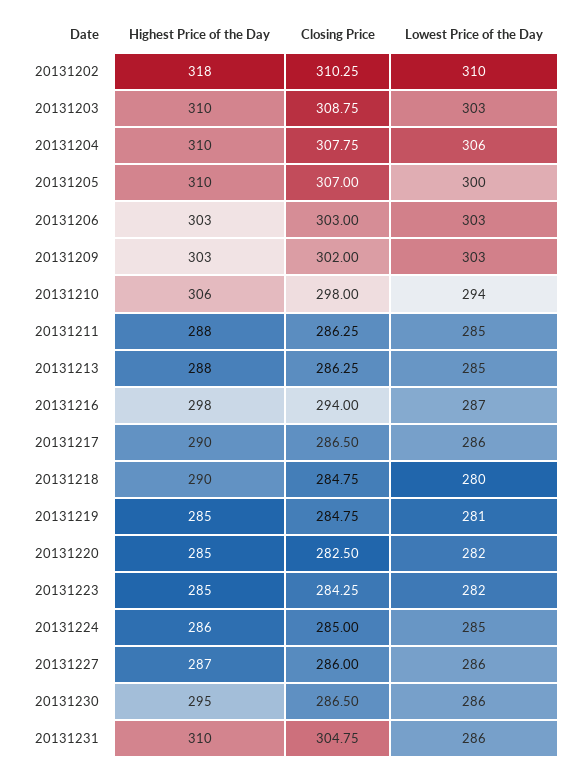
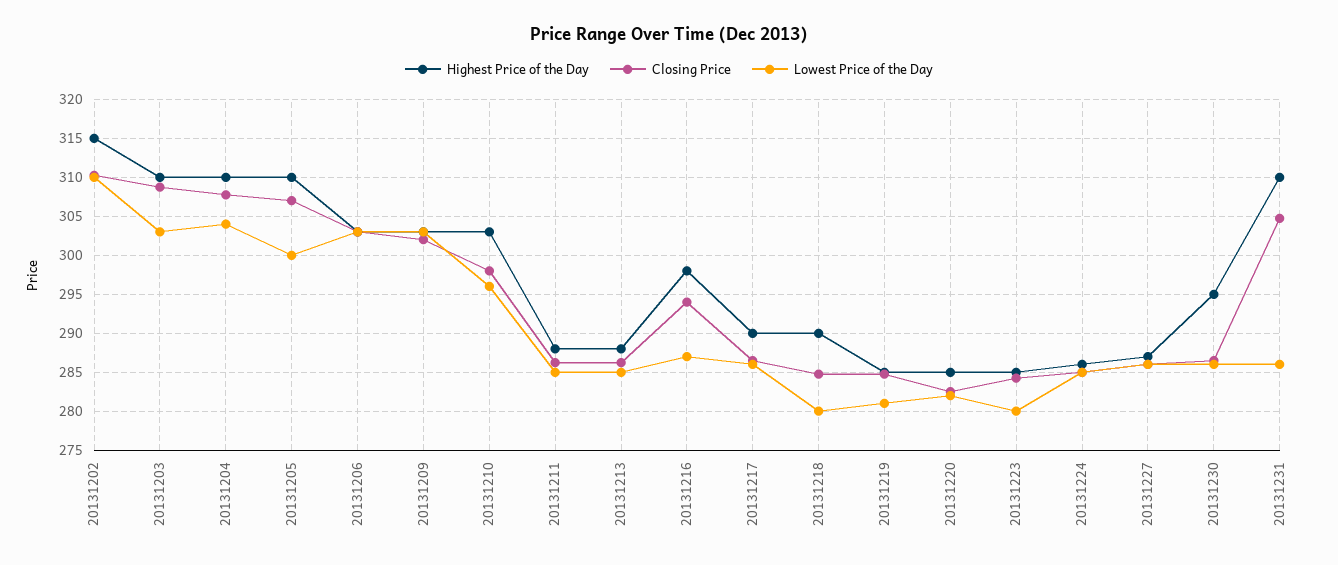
  {
    "Highest Price of the Day": {
-     "20131202": 318,
+     "20131202": 315,
      "20131203": 310,
      "20131204": 310,
      "20131205": 310,
      "20131206": 303,
      "20131209": 303,
-     "20131210": 306,
+     "20131210": 303,
      "20131211": 288,
      "20131213": 288,
      "20131216": 298,
      "20131217": 290,
      "20131218": 290,
      "20131219": 285,
      "20131220": 285,
      "20131223": 285,
      "20131224": 286,
      "20131227": 287,
      "20131230": 295,
      "20131231": 310
    },
    "Closing Price": {
      "20131202": 310.25,
      "20131203": 308.75,
      "20131204": 307.75,
      "20131205": 307,
      "20131206": 303,
      "20131209": 302,
      "20131210": 298,
      "20131211": 286.25,
      "20131213": 286.25,
      "20131216": 294,
      "20131217": 286.5,
      "20131218": 284.75,
      "20131219": 284.75,
      "20131220": 282.5,
      "20131223": 284.25,
      "20131224": 285,
      "20131227": 286,
      "20131230": 286.5,
      "20131231": 304.75
    },
    "Lowest Price of the Day": {
      "20131202": 310,
      "20131203": 303,
-     "20131204": 306,
+     "20131204": 304,
      "20131205": 300,
      "20131206": 303,
      "20131209": 303,
-     "20131210": 294,
+     "20131210": 296,
      "20131211": 285,
      "20131213": 285,
      "20131216": 287,
      "20131217": 286,
      "20131218": 280,
      "20131219": 281,
      "20131220": 282,
-     "20131223": 282,
+     "20131223": 280,
      "20131224": 285,
      "20131227": 286,
      "20131230": 286,
      "20131231": 286
    }
  }

